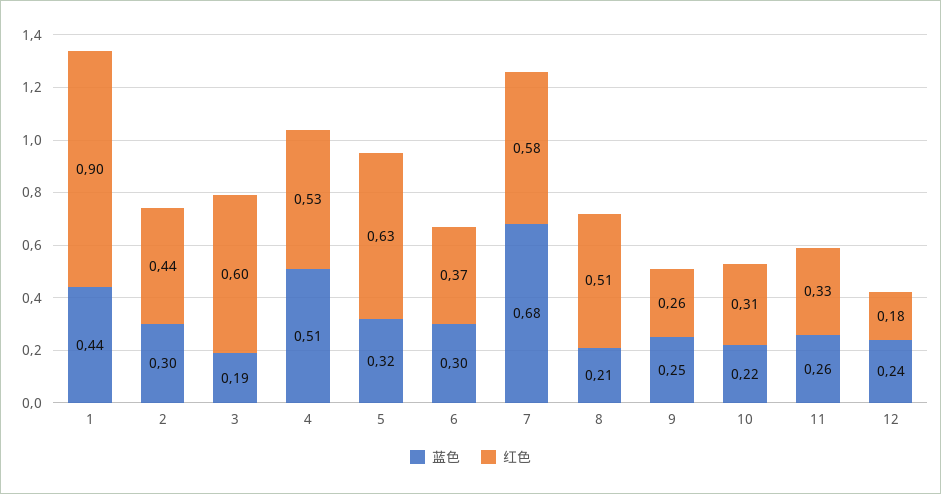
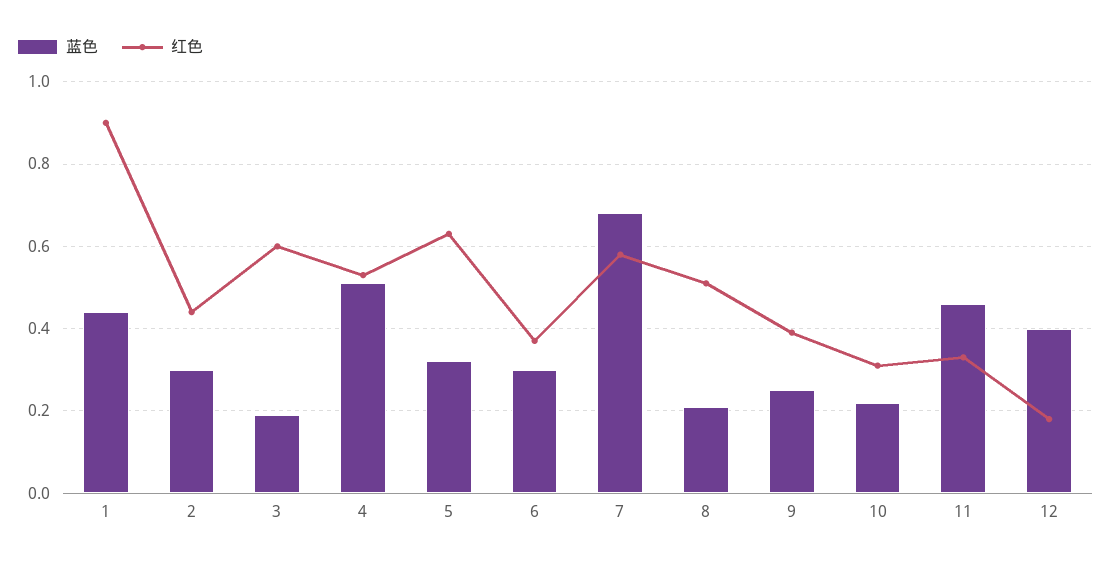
  {
    "蓝色": {
      "1": 0.44,
      "2": 0.3,
      "3": 0.19,
      "4": 0.51,
      "5": 0.32,
      "6": 0.3,
      "7": 0.68,
      "8": 0.21,
      "9": 0.25,
      "10": 0.22,
-     "11": 0.26,
+     "11": 0.45,
-     "12": 0.24
+     "12": 0.4
    },
    "红色": {
      "1": 0.9,
      "2": 0.44,
      "3": 0.6,
      "4": 0.53,
      "5": 0.63,
      "6": 0.37,
      "7": 0.58,
      "8": 0.51,
-     "9": 0.26,
+     "9": 0.4,
      "10": 0.31,
      "11": 0.33,
      "12": 0.18
    }
  }

